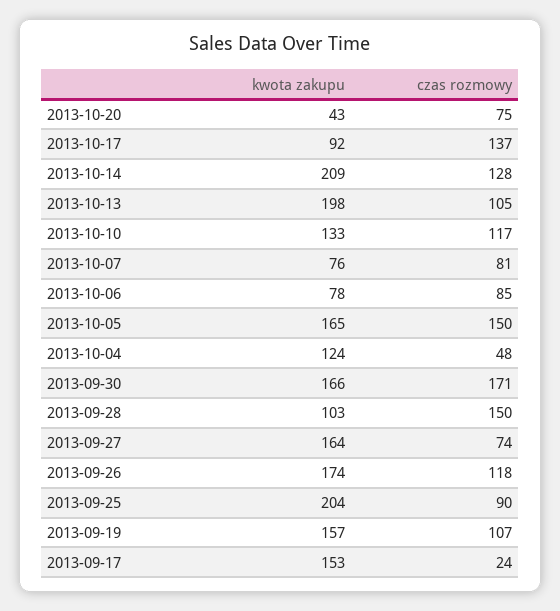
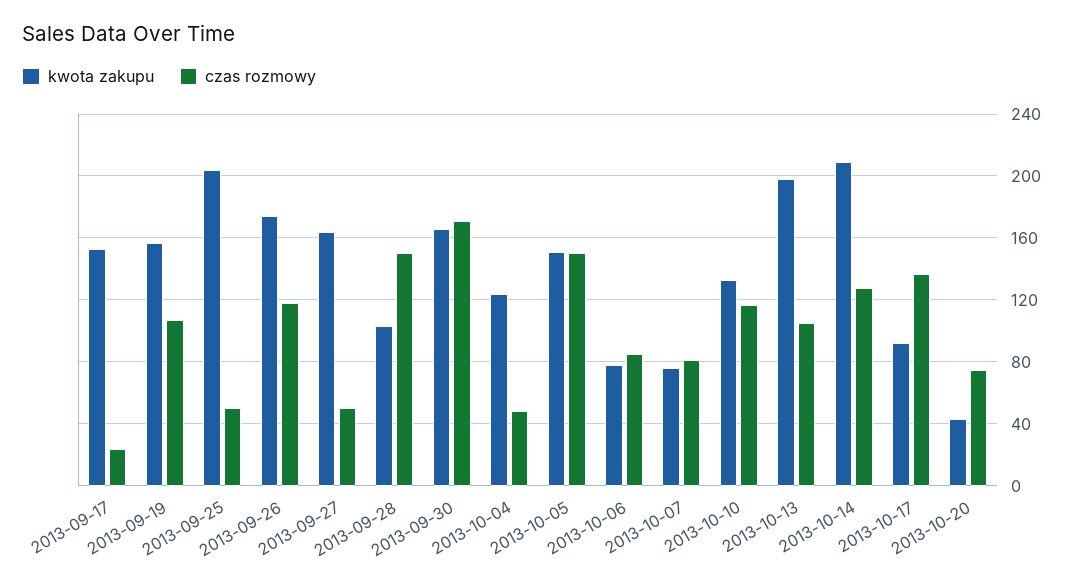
  {
    "kwota zakupu": {
      "2013-10-20": 43,
      "2013-10-17": 92,
      "2013-10-14": 209,
      "2013-10-13": 198,
      "2013-10-10": 133,
      "2013-10-07": 76,
      "2013-10-06": 78,
-     "2013-10-05": 165,
+     "2013-10-05": 150,
      "2013-10-04": 124,
      "2013-09-30": 166,
      "2013-09-28": 103,
      "2013-09-27": 164,
      "2013-09-26": 174,
      "2013-09-25": 204,
      "2013-09-19": 157,
      "2013-09-17": 153
    },
    "czas rozmowy": {
      "2013-10-20": 75,
      "2013-10-17": 137,
      "2013-10-14": 128,
      "2013-10-13": 105,
      "2013-10-10": 117,
      "2013-10-07": 81,
      "2013-10-06": 85,
      "2013-10-05": 150,
      "2013-10-04": 48,
      "2013-09-30": 171,
      "2013-09-28": 150,
-     "2013-09-27": 74,
+     "2013-09-27": 50,
      "2013-09-26": 118,
-     "2013-09-25": 90,
+     "2013-09-25": 50,
      "2013-09-19": 107,
      "2013-09-17": 24
    }
  }

